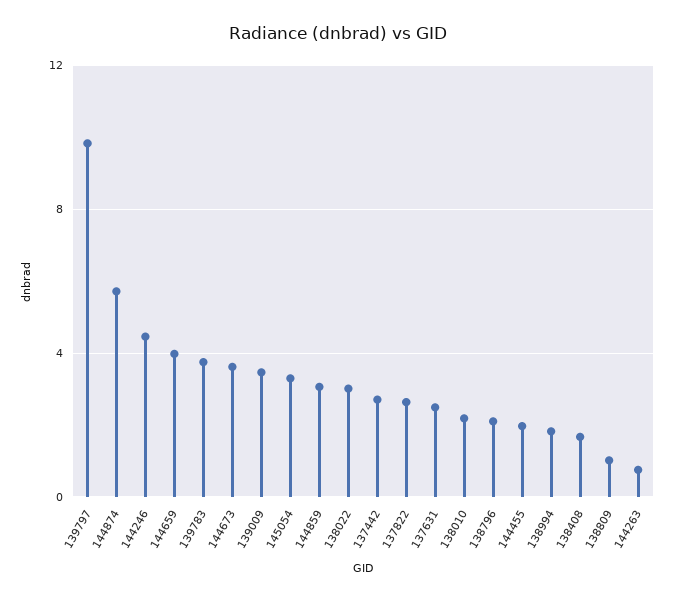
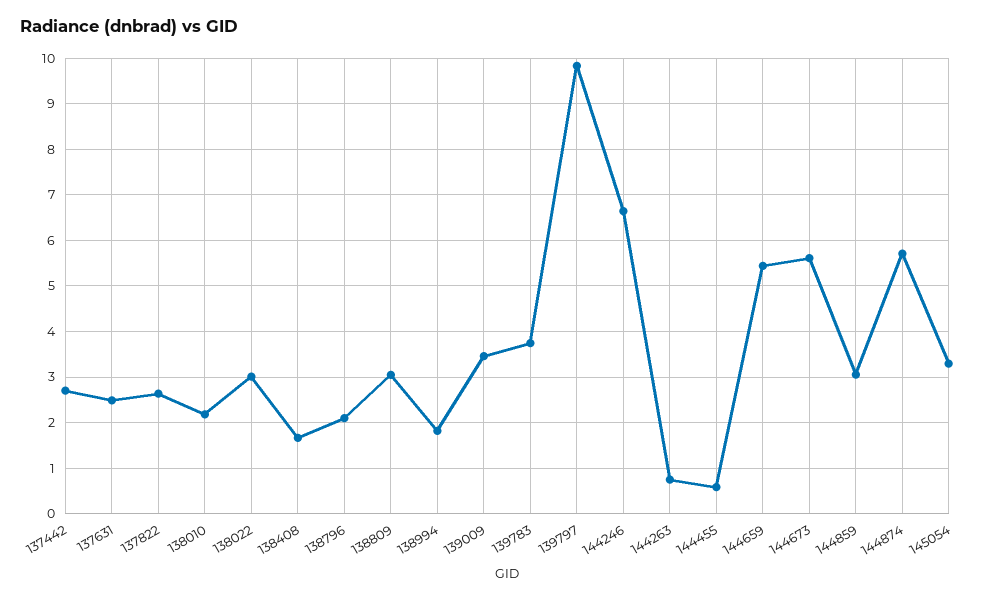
  {
    "139797": 9.8,
    "144874": 5.8,
-   "144246": 4.5,
+   "144246": 6.6,
-   "144659": 4,
+   "144659": 5.4,
    "139783": 3.8,
-   "144673": 3.5,
+   "144673": 5.6,
    "139009": 3.4,
    "145054": 3.2,
    "144859": 3,
    "138022": 3,
    "137442": 2.8,
    "137822": 2.6,
    "137631": 2.4,
    "138010": 2.2,
    "138796": 2.2,
-   "144455": 2,
+   "144455": 0.6,
    "138994": 1.8,
    "138408": 1.6,
-   "138809": 1,
+   "138809": 3,
    "144263": 0.8
  }

